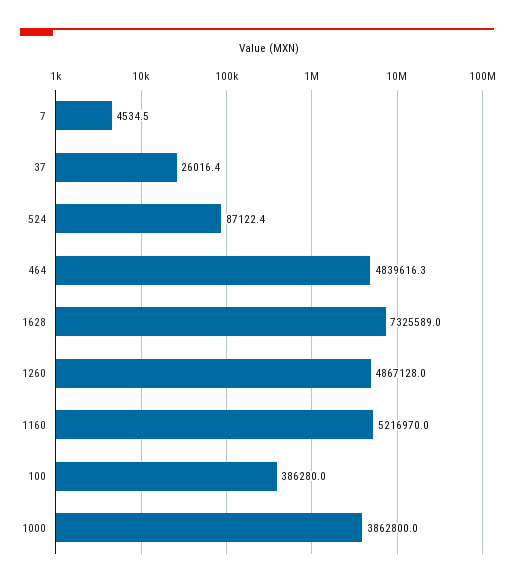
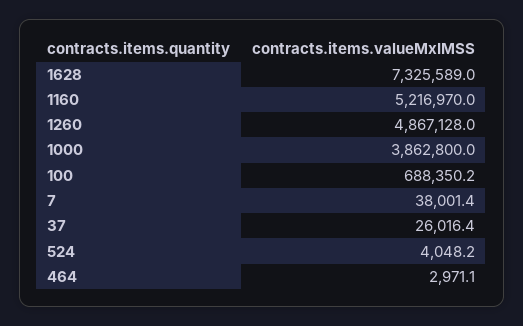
  {
-   "7": 4534.5,
+   "7": 38001.4,
    "37": 26016.4,
-   "524": 87122.4,
+   "524": 4048.2,
-   "464": 4839616.3,
+   "464": 2971.1,
    "1628": 7325589,
    "1260": 4867128,
    "1160": 5216970,
-   "100": 386280,
+   "100": 688350.2,
    "1000": 3862800
  }

